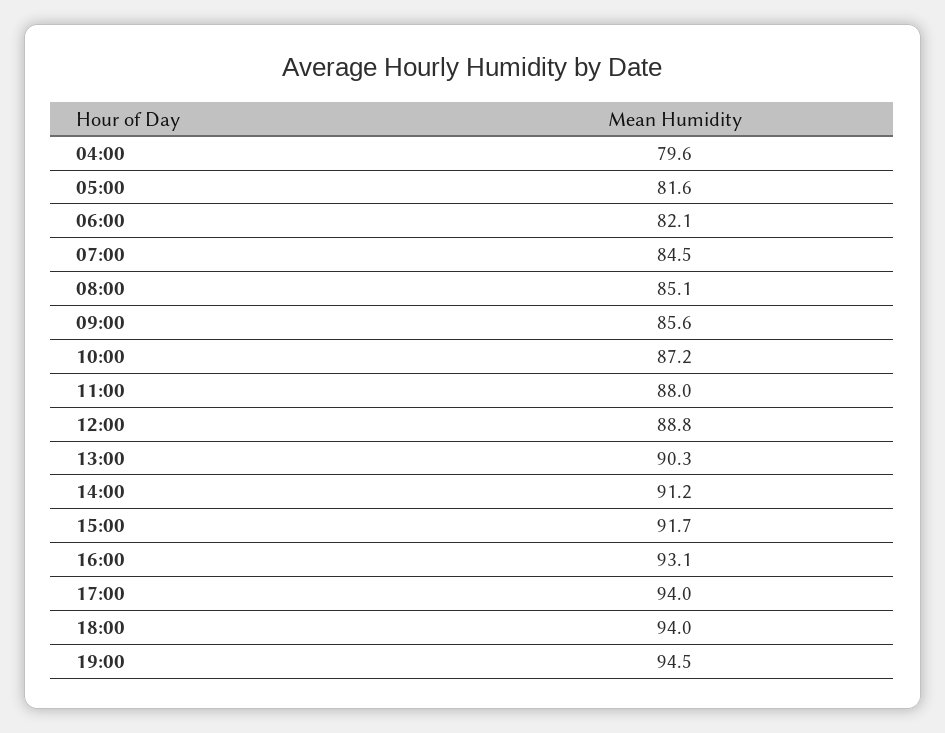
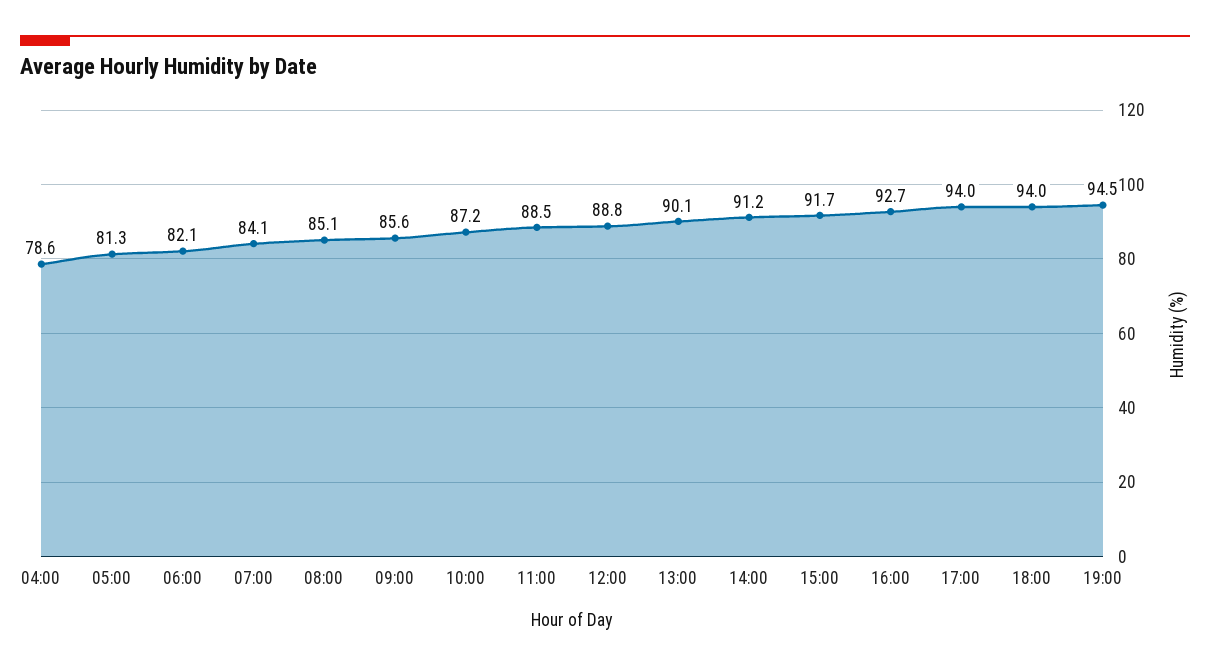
  {
-   "04:00": 79.6,
+   "04:00": 78.6,
-   "05:00": 81.6,
+   "05:00": 81.3,
    "06:00": 82.1,
-   "07:00": 84.5,
+   "07:00": 84.1,
    "08:00": 85.1,
    "09:00": 85.6,
    "10:00": 87.2,
-   "11:00": 88,
+   "11:00": 88.5,
    "12:00": 88.8,
-   "13:00": 90.3,
+   "13:00": 90.1,
    "14:00": 91.2,
    "15:00": 91.7,
-   "16:00": 93.1,
+   "16:00": 92.7,
    "17:00": 94,
    "18:00": 94,
    "19:00": 94.5
  }

